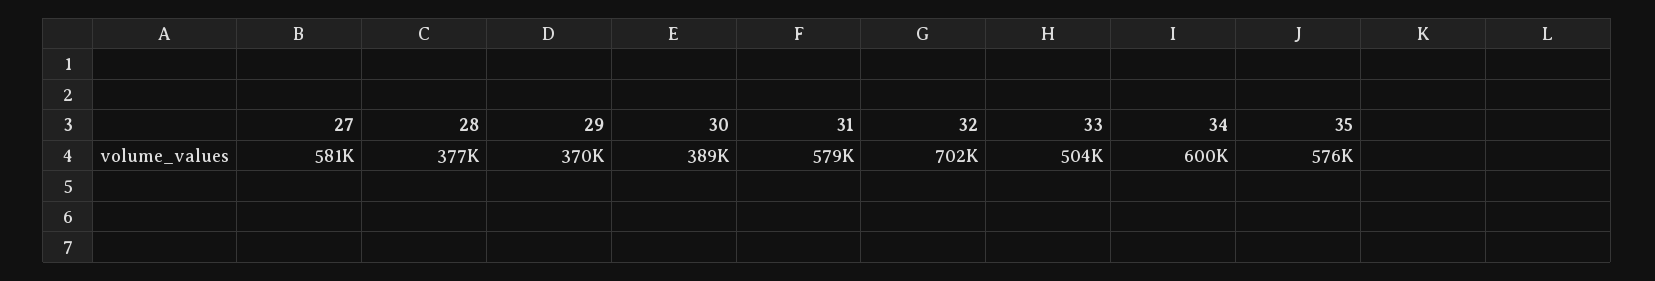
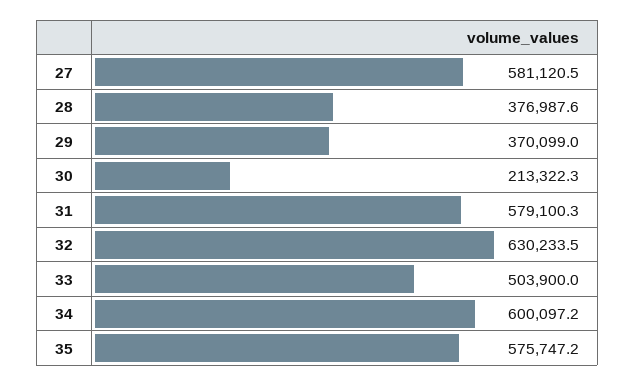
  {
    "27": 581120.5,
    "28": 376987.6,
    "29": 370099,
-   "30": 389000,
+   "30": 213322.3,
    "31": 579100.3,
-   "32": 702000,
+   "32": 630233.5,
    "33": 503900,
    "34": 600097.2,
    "35": 575747.2
  }

